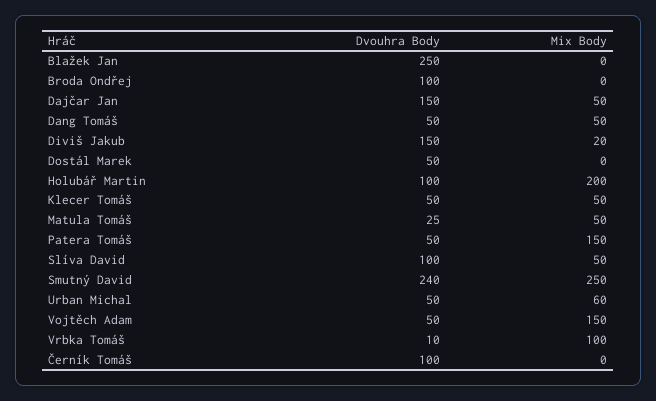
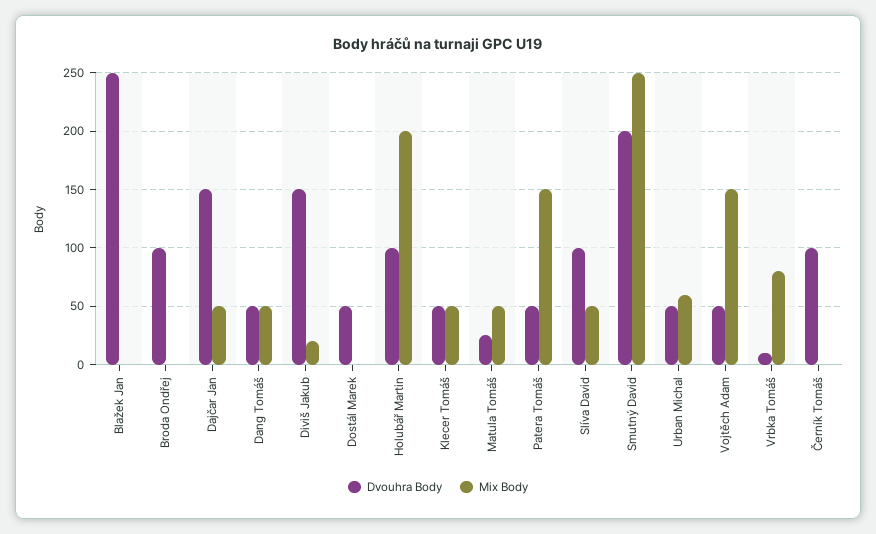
  {
    "Dvouhra Body": {
      "Blažek Jan": 250,
      "Broda Ondřej": 100,
      "Dajčar Jan": 150,
      "Dang Tomáš": 50,
      "Diviš Jakub": 150,
      "Dostál Marek": 50,
      "Holubář Martin": 100,
      "Klecer Tomáš": 50,
      "Matula Tomáš": 25,
      "Patera Tomáš": 50,
      "Slíva David": 100,
-     "Smutný David": 240,
+     "Smutný David": 200,
      "Urban Michal": 50,
      "Vojtěch Adam": 50,
      "Vrbka Tomáš": 10,
      "Černík Tomáš": 100
    },
    "Mix Body": {
      "Blažek Jan": 0,
      "Broda Ondřej": 0,
      "Dajčar Jan": 50,
      "Dang Tomáš": 50,
      "Diviš Jakub": 20,
      "Dostál Marek": 0,
      "Holubář Martin": 200,
      "Klecer Tomáš": 50,
      "Matula Tomáš": 50,
      "Patera Tomáš": 150,
      "Slíva David": 50,
      "Smutný David": 250,
      "Urban Michal": 60,
      "Vojtěch Adam": 150,
-     "Vrbka Tomáš": 100,
+     "Vrbka Tomáš": 80,
      "Černík Tomáš": 0
    }
  }

